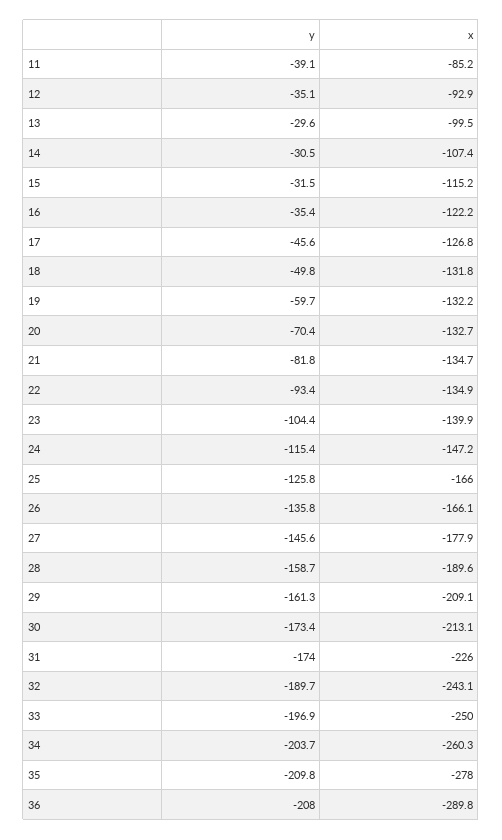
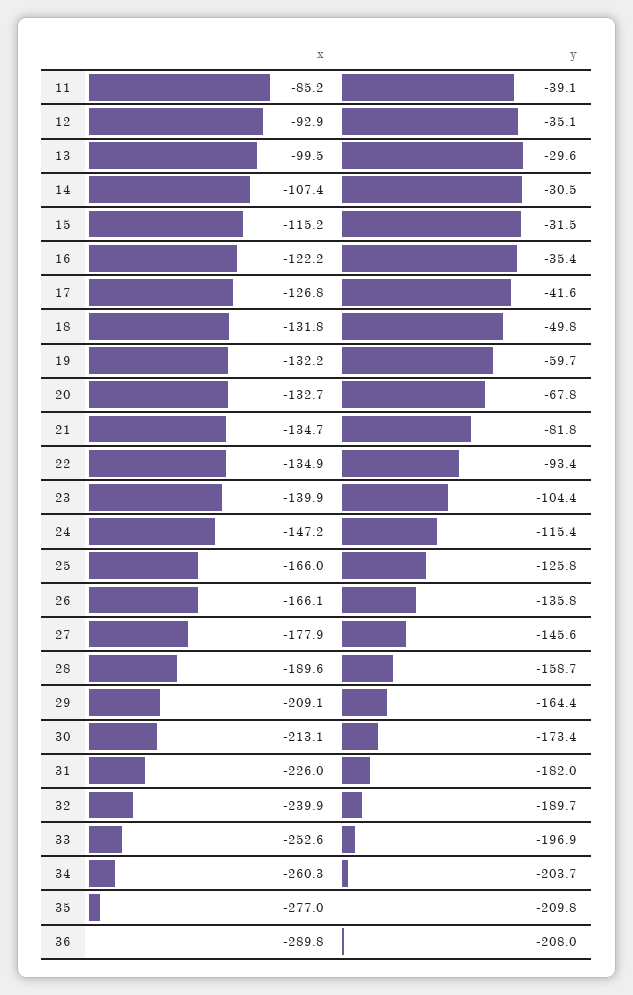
  {
    "y": {
      "11": -39.1,
      "12": -35.1,
      "13": -29.6,
      "14": -30.5,
      "15": -31.5,
      "16": -35.4,
-     "17": -45.6,
+     "17": -41.6,
      "18": -49.8,
      "19": -59.7,
-     "20": -70.4,
+     "20": -67.8,
      "21": -81.8,
      "22": -93.4,
      "23": -104.4,
      "24": -115.4,
      "25": -125.8,
      "26": -135.8,
      "27": -145.6,
      "28": -158.7,
-     "29": -161.3,
+     "29": -164.4,
      "30": -173.4,
-     "31": -174,
+     "31": -182,
      "32": -189.7,
      "33": -196.9,
      "34": -203.7,
      "35": -209.8,
      "36": -208
    },
    "x": {
      "11": -85.2,
      "12": -92.9,
      "13": -99.5,
      "14": -107.4,
      "15": -115.2,
      "16": -122.2,
      "17": -126.8,
      "18": -131.8,
      "19": -132.2,
      "20": -132.7,
      "21": -134.7,
      "22": -134.9,
      "23": -139.9,
      "24": -147.2,
      "25": -166,
      "26": -166.1,
      "27": -177.9,
      "28": -189.6,
      "29": -209.1,
      "30": -213.1,
      "31": -226,
-     "32": -243.1,
+     "32": -239.9,
-     "33": -250,
+     "33": -252.6,
      "34": -260.3,
-     "35": -278,
+     "35": -277,
      "36": -289.8
    }
  }

